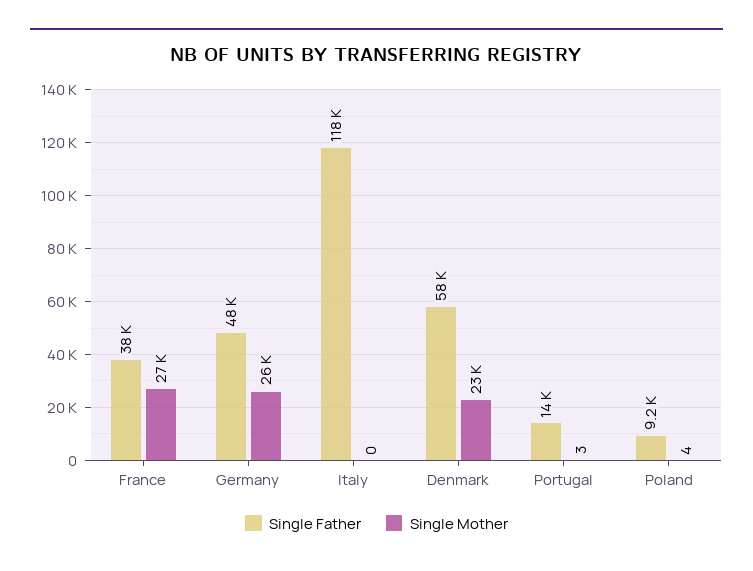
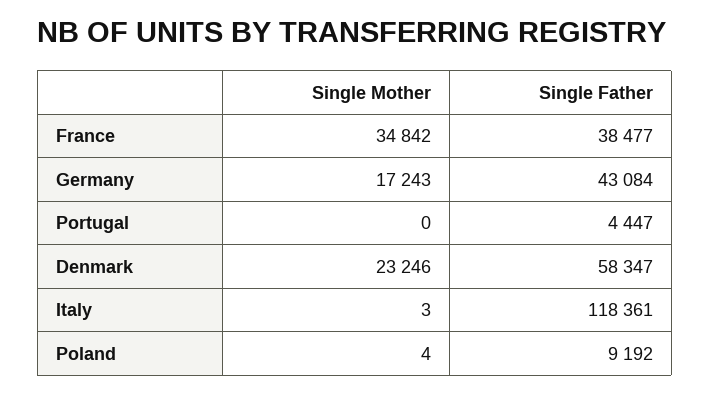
  {
    "Single Father": {
      "France": 38477,
-     "Germany": 48000,
+     "Germany": 43084,
      "Italy": 118361,
      "Denmark": 58347,
-     "Portugal": 14000,
+     "Portugal": 4447,
      "Poland": 9192
    },
    "Single Mother": {
-     "France": 27000,
+     "France": 34842,
-     "Germany": 26000,
+     "Germany": 17243,
-     "Italy": 0,
+     "Italy": 3,
      "Denmark": 23246,
-     "Portugal": 3,
+     "Portugal": 0,
      "Poland": 4
    }
  }

